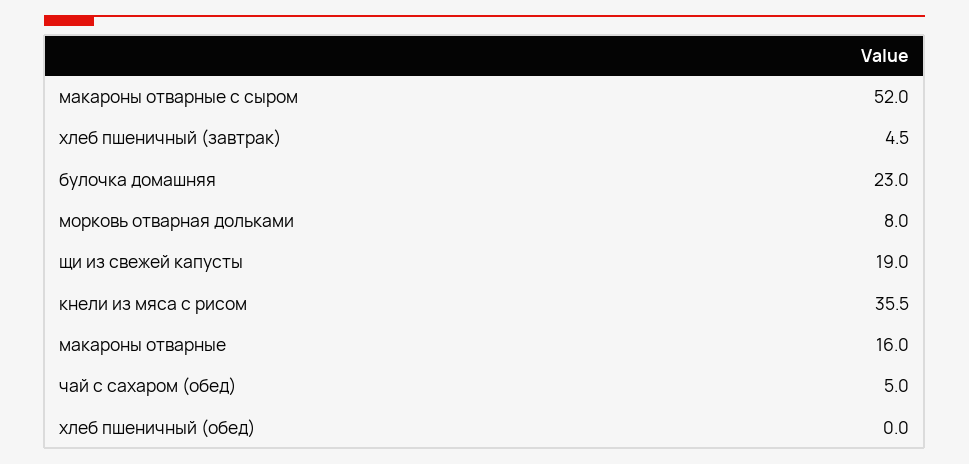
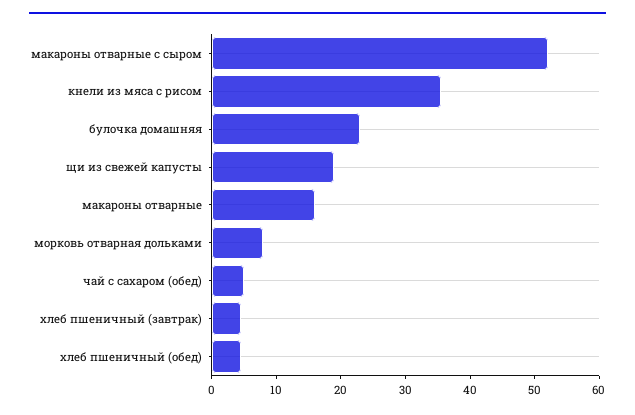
  {
    "макароны отварные с сыром": 52,
    "хлеб пшеничный (завтрак)": 4.5,
    "булочка домашняя": 23,
    "морковь отварная дольками": 8,
    "щи из свежей капусты": 19,
    "кнели из мяса с рисом": 35.5,
    "макароны отварные": 16,
    "чай с сахаром (обед)": 5,
-   "хлеб пшеничный (обед)": 0
+   "хлеб пшеничный (обед)": 4
  }

